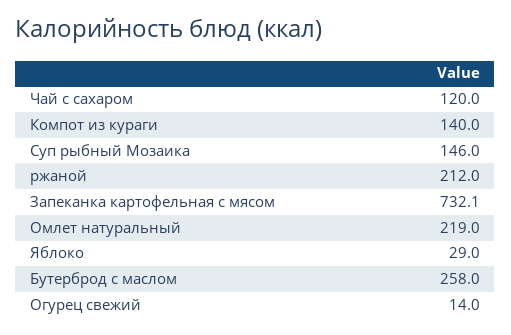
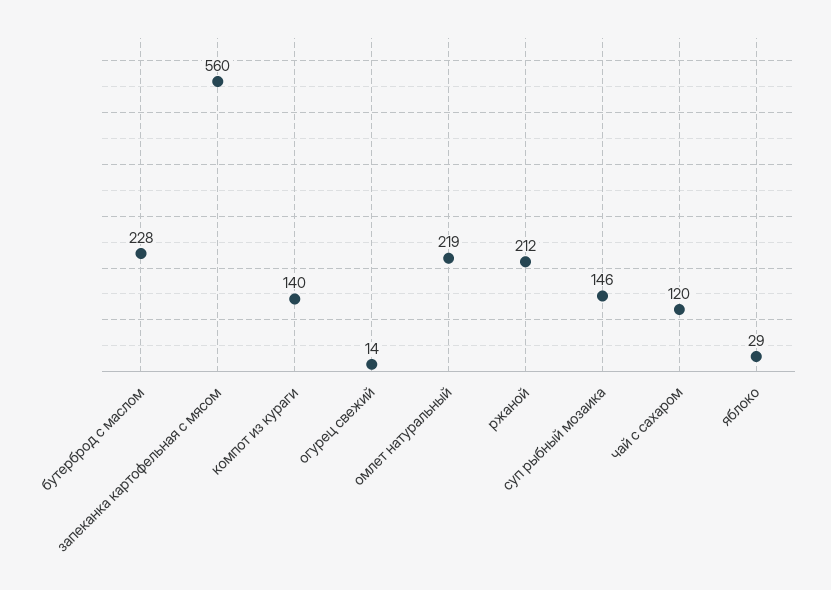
  {
    "Чай с сахаром": 120,
    "Компот из кураги": 140,
    "Суп рыбный Мозаика": 146,
    "ржаной": 212,
-   "Запеканка картофельная с мясом": 732.1,
+   "Запеканка картофельная с мясом": 560,
    "Омлет натуральный": 219,
    "Яблоко": 29,
-   "Бутерброд с маслом": 258,
+   "Бутерброд с маслом": 228,
    "Огурец свежий": 14
  }

